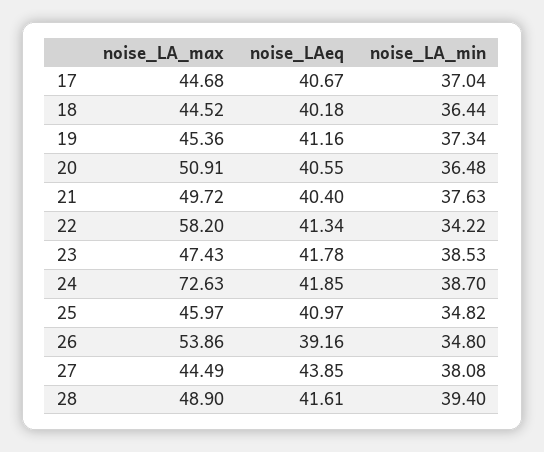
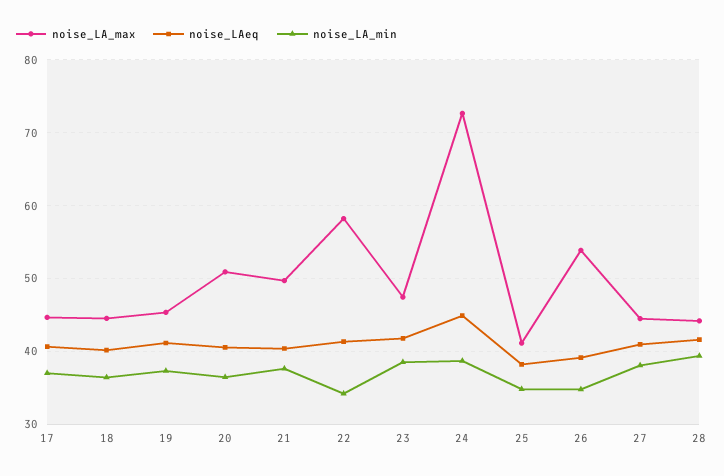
  {
    "noise_LA_max": {
      "17": 44.68,
      "18": 44.52,
      "19": 45.36,
      "20": 50.91,
      "21": 49.72,
      "22": 58.2,
      "23": 47.43,
      "24": 72.63,
-     "25": 45.97,
+     "25": 41,
      "26": 53.86,
      "27": 44.49,
-     "28": 48.9
+     "28": 44
    },
    "noise_LAeq": {
      "17": 40.67,
      "18": 40.18,
      "19": 41.16,
      "20": 40.55,
      "21": 40.4,
      "22": 41.34,
      "23": 41.78,
-     "24": 41.85,
+     "24": 45,
-     "25": 40.97,
+     "25": 38,
      "26": 39.16,
-     "27": 43.85,
+     "27": 41,
      "28": 41.61
    },
    "noise_LA_min": {
      "17": 37.04,
      "18": 36.44,
      "19": 37.34,
      "20": 36.48,
      "21": 37.63,
      "22": 34.22,
      "23": 38.53,
      "24": 38.7,
      "25": 34.82,
      "26": 34.8,
      "27": 38.08,
      "28": 39.4
    }
  }

